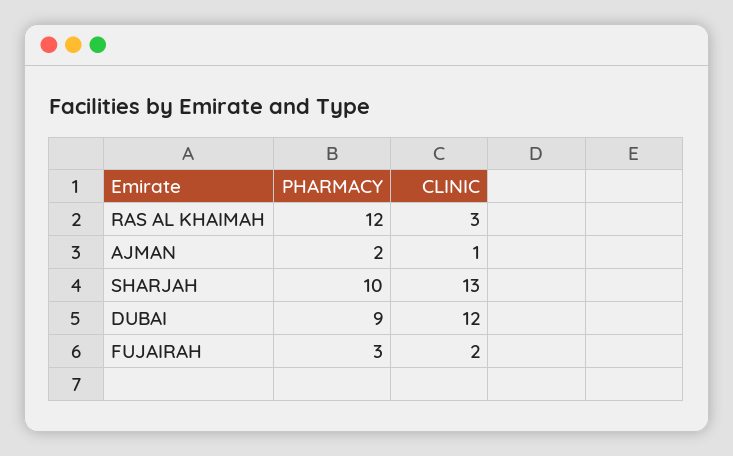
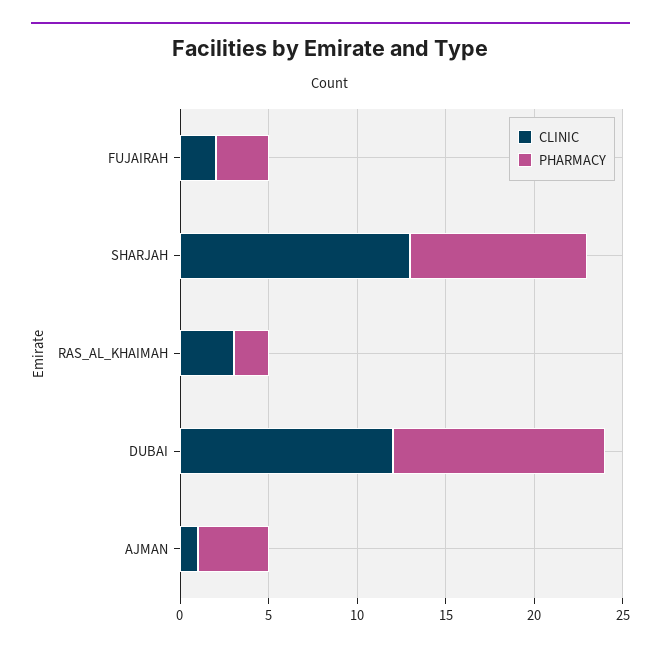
  {
    "PHARMACY": {
-     "RAS AL KHAIMAH": 12,
+     "RAS AL KHAIMAH": 2,
-     "AJMAN": 2,
+     "AJMAN": 4,
      "SHARJAH": 10,
-     "DUBAI": 9,
+     "DUBAI": 12,
      "FUJAIRAH": 3
    },
    "CLINIC": {
      "RAS AL KHAIMAH": 3,
      "AJMAN": 1,
      "SHARJAH": 13,
      "DUBAI": 12,
      "FUJAIRAH": 2
    }
  }

